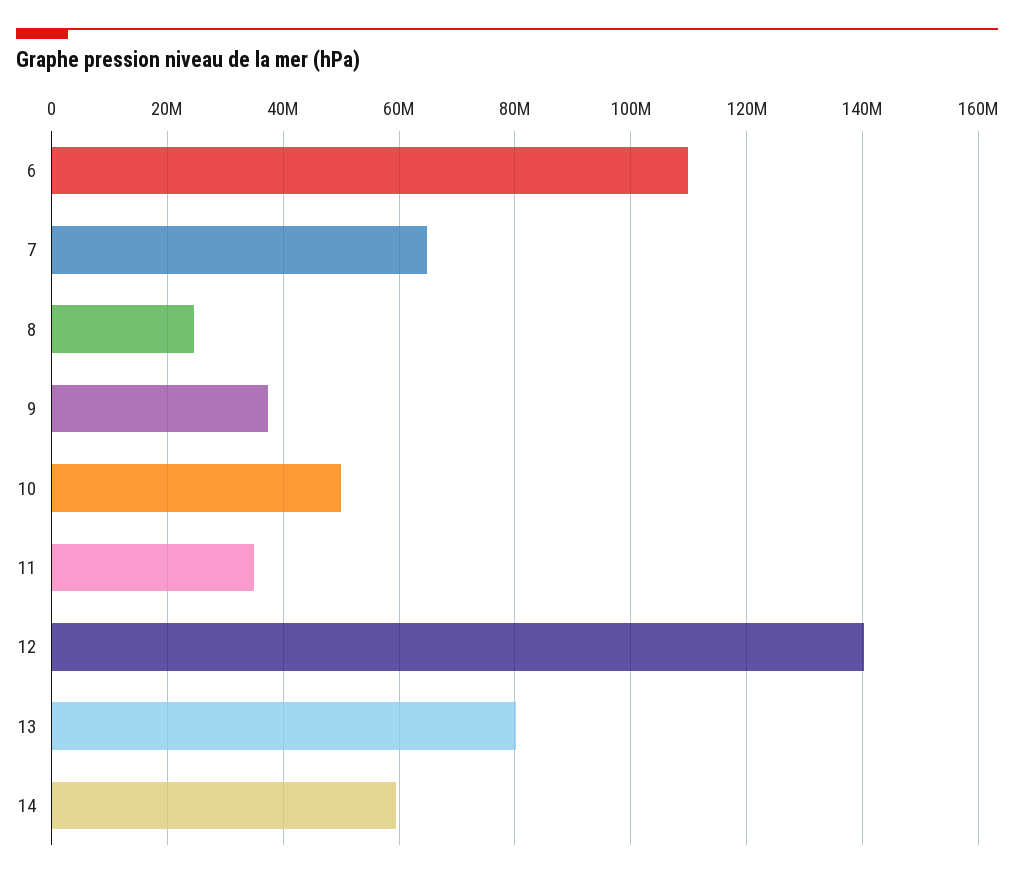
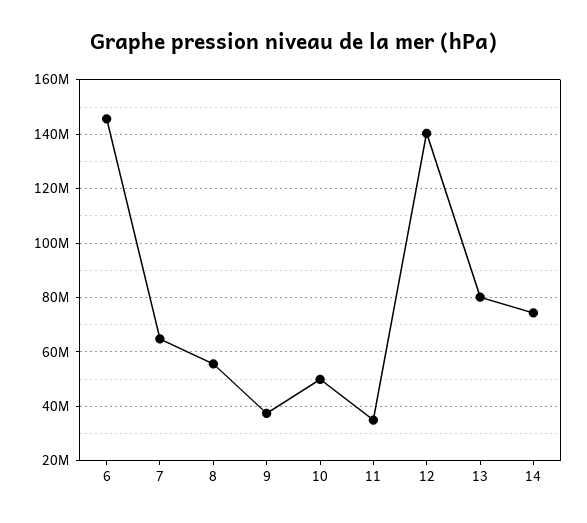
  {
-   "6": 110000000,
+   "6": 145000000,
    "7": 64000000,
-   "8": 24000000,
+   "8": 55000000,
    "9": 38000000,
    "10": 50000000,
    "11": 34000000,
    "12": 140000000,
    "13": 80000000,
-   "14": 60000000
+   "14": 75000000
  }

